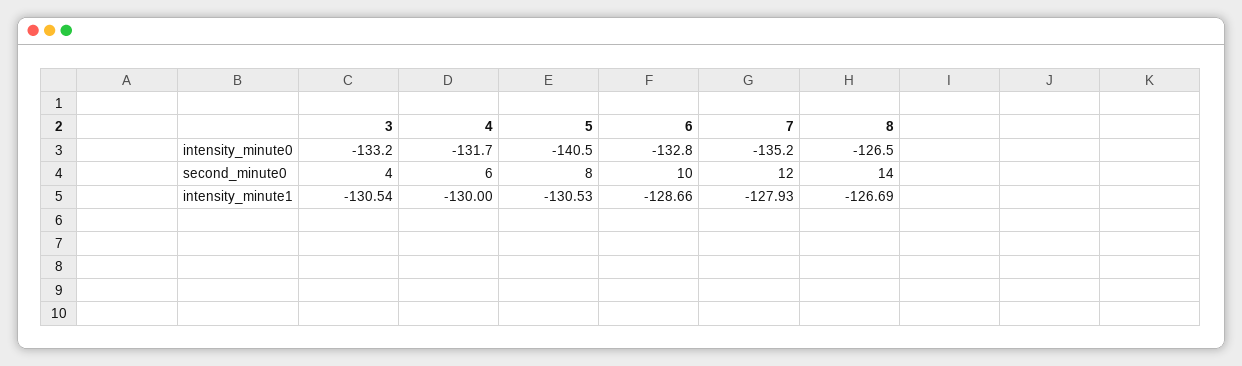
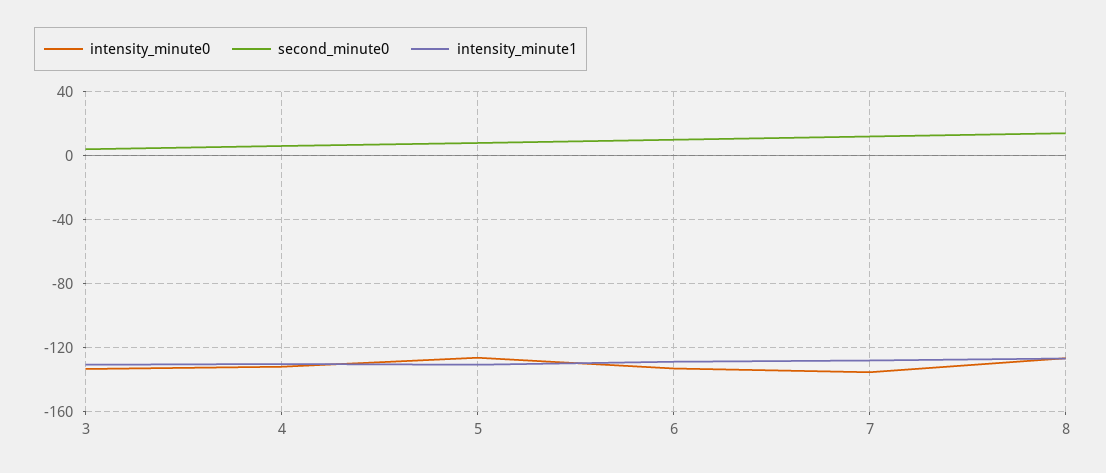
  {
    "intensity_minute0": {
      "3": -133.2,
      "4": -131.7,
-     "5": -140.5,
+     "5": -125,
      "6": -132.8,
      "7": -135.2,
      "8": -126.5
    },
    "second_minute0": {
      "3": 4,
      "4": 6,
      "5": 8,
      "6": 10,
      "7": 12,
      "8": 14
    },
    "intensity_minute1": {
      "3": -130.54,
      "4": -130,
      "5": -130.53,
      "6": -128.66,
      "7": -127.93,
      "8": -126.69
    }
  }

